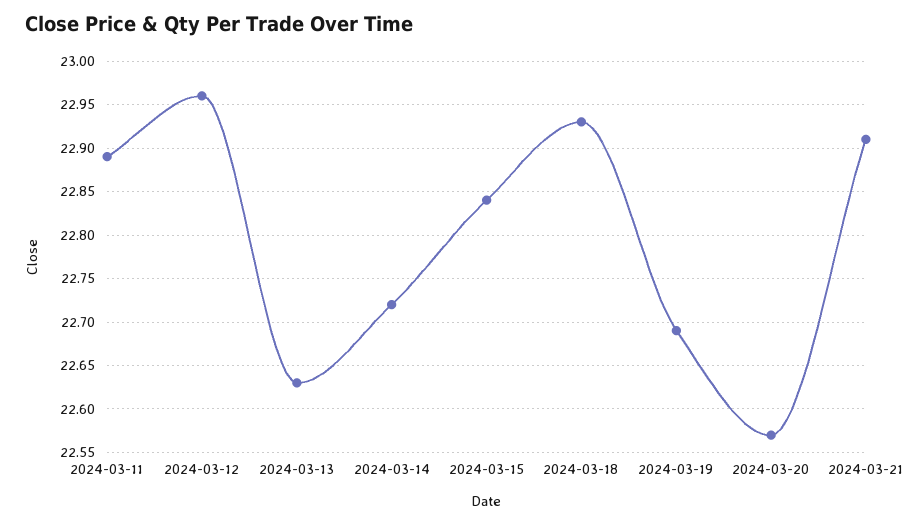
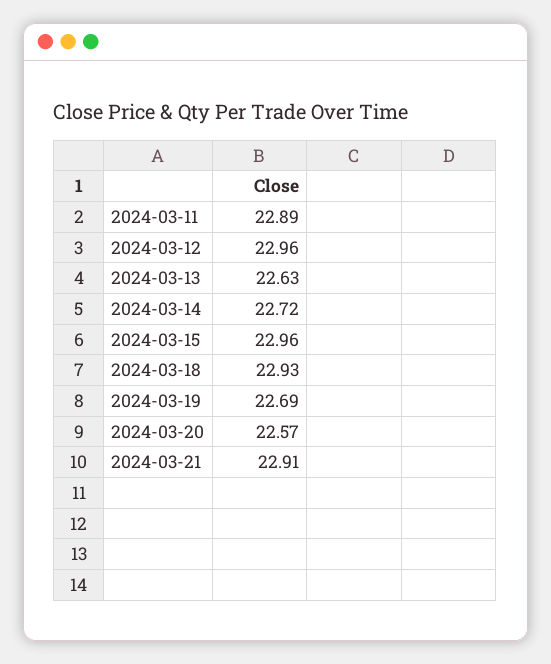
  {
    "2024-03-11": 22.89,
    "2024-03-12": 22.96,
    "2024-03-13": 22.63,
    "2024-03-14": 22.72,
-   "2024-03-15": 22.84,
+   "2024-03-15": 22.96,
    "2024-03-18": 22.93,
    "2024-03-19": 22.69,
    "2024-03-20": 22.57,
    "2024-03-21": 22.91
  }

